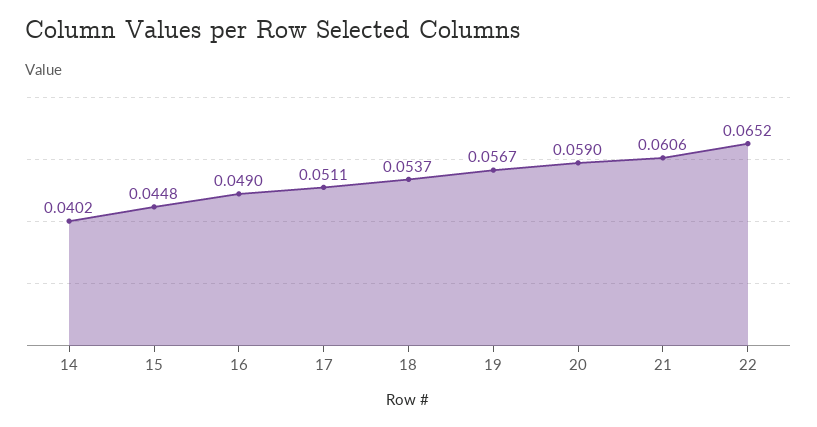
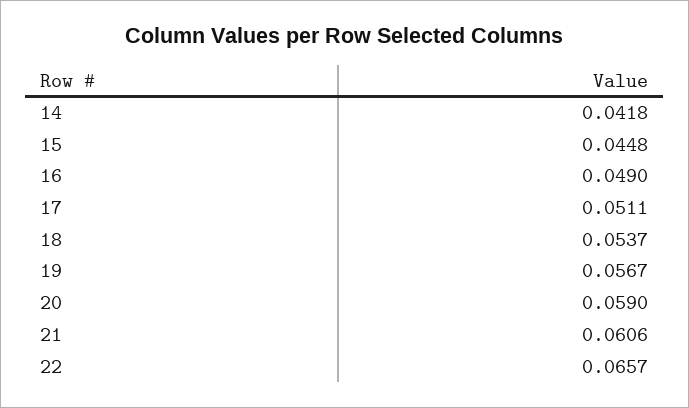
  {
-   "14": 0.0402,
+   "14": 0.0418,
    "15": 0.0448,
    "16": 0.049,
    "17": 0.0511,
    "18": 0.0537,
    "19": 0.0567,
    "20": 0.059,
    "21": 0.0606,
-   "22": 0.0652
+   "22": 0.0657
  }

